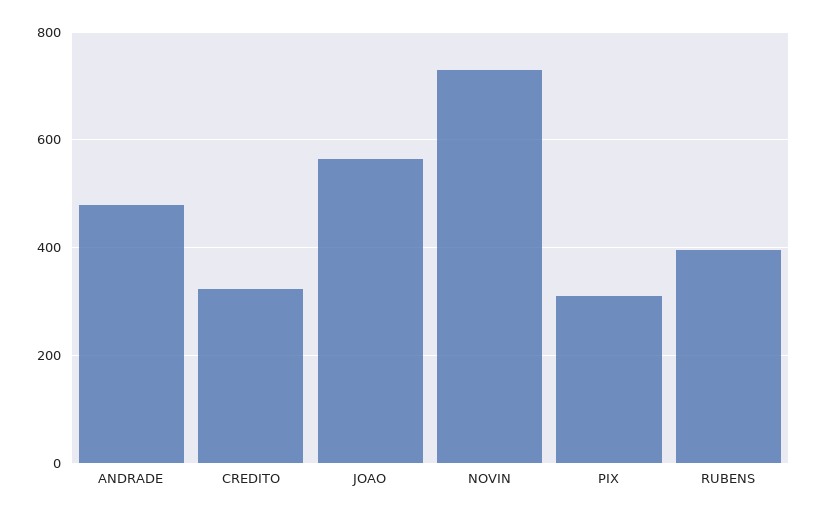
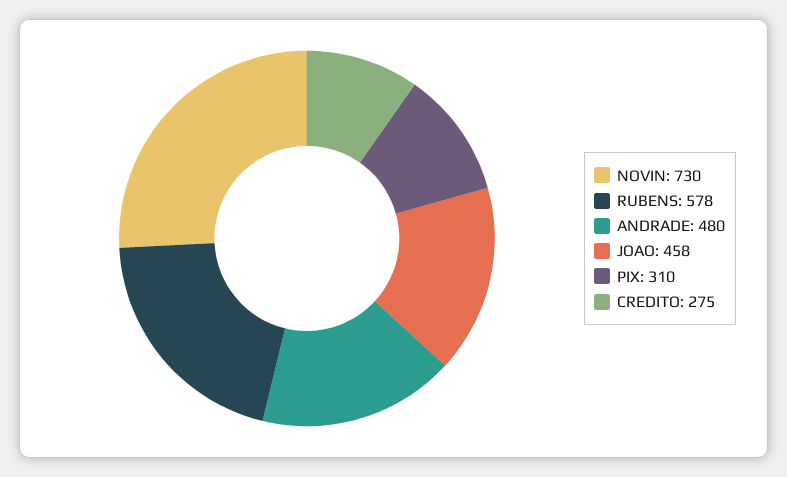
  {
    "ANDRADE": 480,
-   "CREDITO": 320,
+   "CREDITO": 275,
-   "JOAO": 560,
+   "JOAO": 458,
    "NOVIN": 730,
    "PIX": 310,
-   "RUBENS": 400
+   "RUBENS": 578
  }

